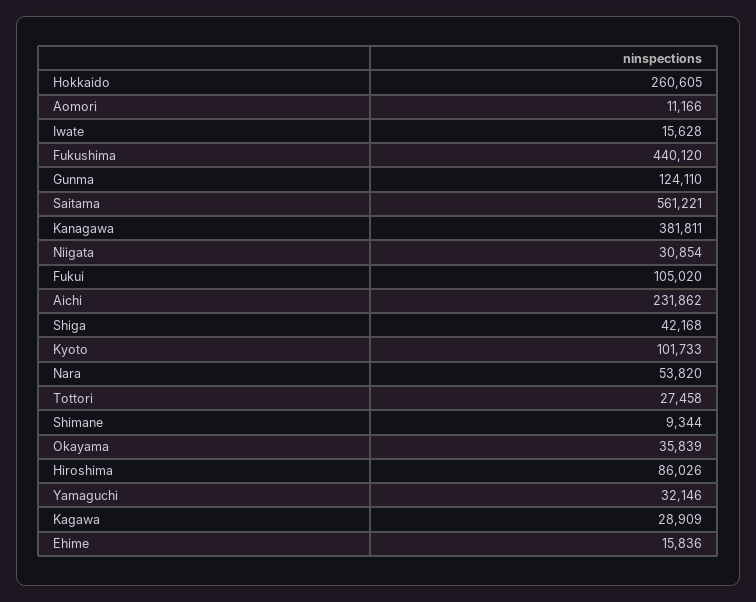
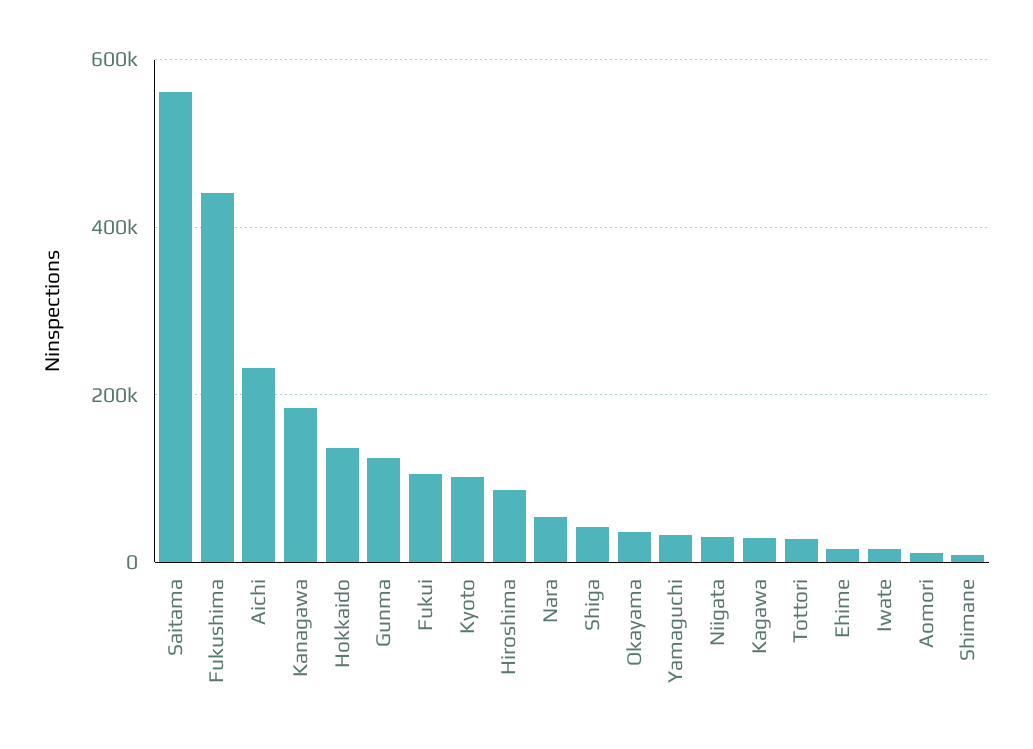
  {
-   "Hokkaido": 260605,
+   "Hokkaido": 140000,
    "Aomori": 11166,
    "Iwate": 15628,
    "Fukushima": 440120,
    "Gunma": 124110,
    "Saitama": 561221,
-   "Kanagawa": 381811,
+   "Kanagawa": 180000,
    "Niigata": 30854,
    "Fukui": 105020,
    "Aichi": 231862,
    "Shiga": 42168,
    "Kyoto": 101733,
    "Nara": 53820,
    "Tottori": 27458,
    "Shimane": 9344,
    "Okayama": 35839,
    "Hiroshima": 86026,
    "Yamaguchi": 32146,
    "Kagawa": 28909,
    "Ehime": 15836
  }

